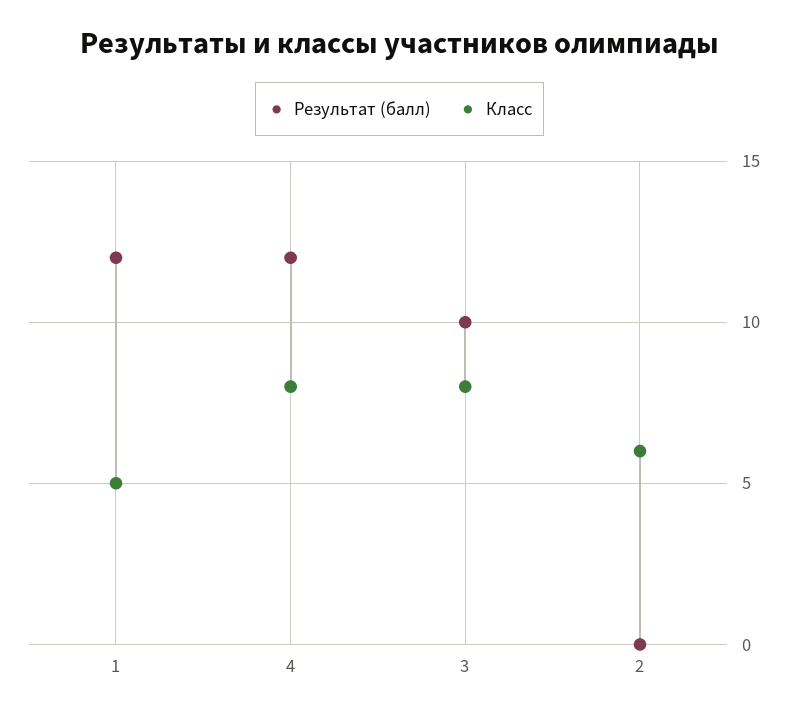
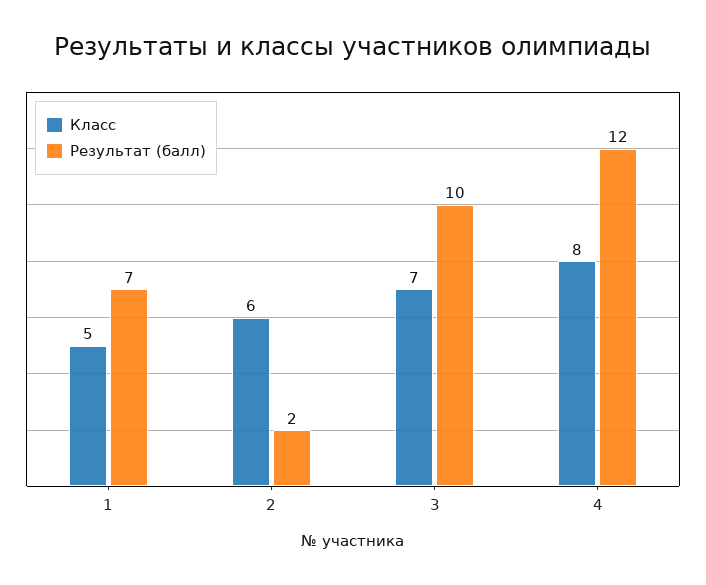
  {
    "Результат (балл)": {
-     "1": 12,
+     "1": 7,
      "4": 12,
      "3": 10,
-     "2": 0
+     "2": 2
    },
    "Класс": {
      "1": 5,
      "4": 8,
-     "3": 8,
+     "3": 7,
      "2": 6
    }
  }

